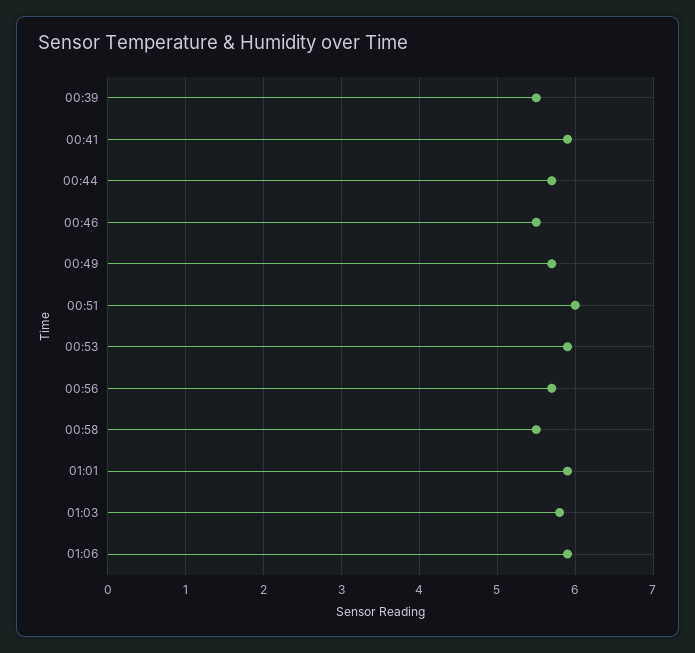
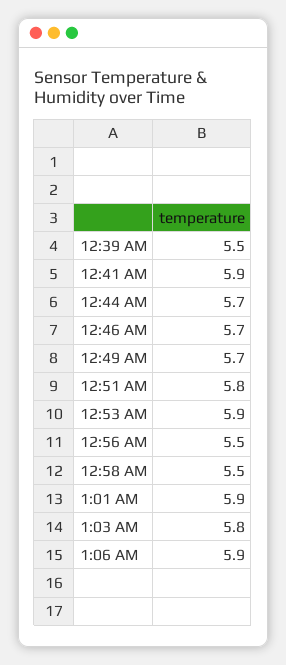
  {
    "00:39": 5.5,
    "00:41": 5.9,
    "00:44": 5.7,
-   "00:46": 5.5,
+   "00:46": 5.7,
    "00:49": 5.7,
-   "00:51": 6,
+   "00:51": 5.8,
    "00:53": 5.9,
-   "00:56": 5.7,
+   "00:56": 5.5,
    "00:58": 5.5,
    "01:01": 5.9,
    "01:03": 5.8,
    "01:06": 5.9
  }

